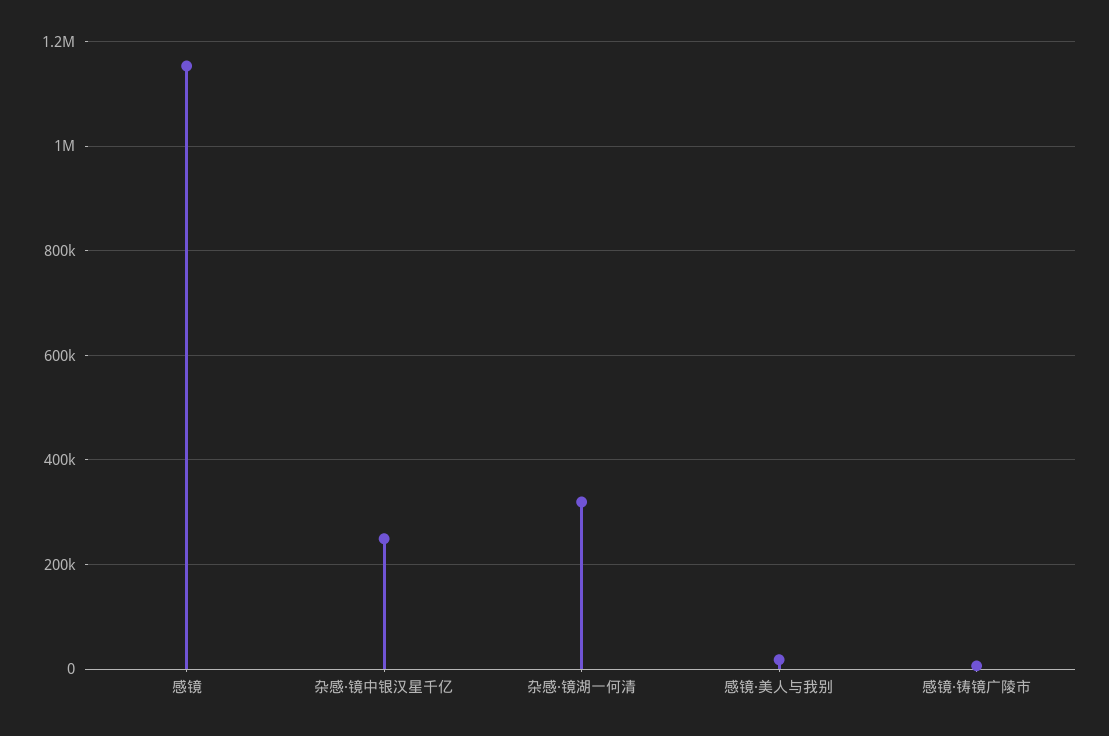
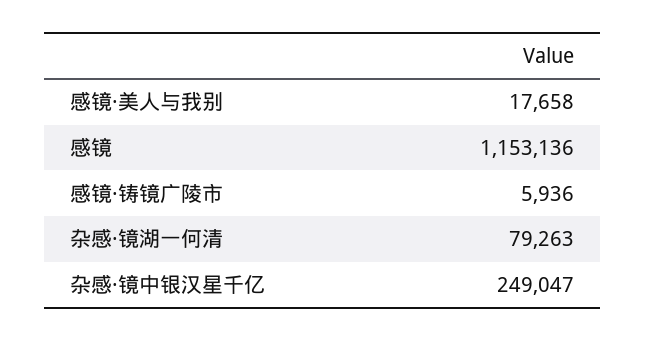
  {
    "感镜": 1153136,
    "杂感·镜中银汉星千亿": 249047,
-   "杂感·镜湖一何清": 320000,
+   "杂感·镜湖一何清": 79263,
    "感镜·美人与我别": 17658,
    "感镜·铸镜广陵市": 5936
  }

